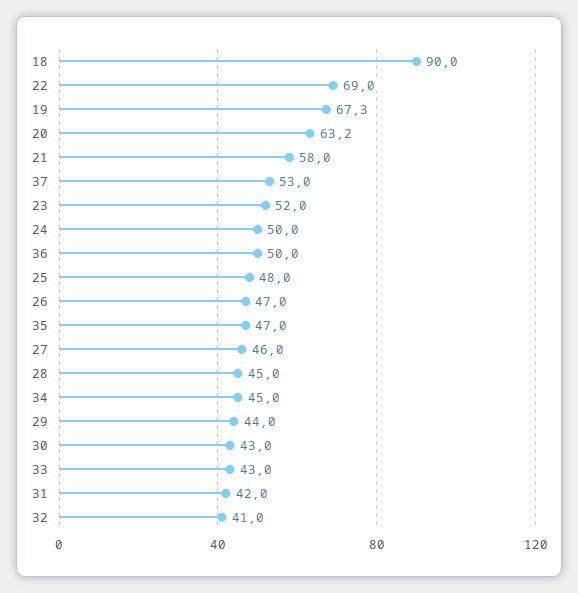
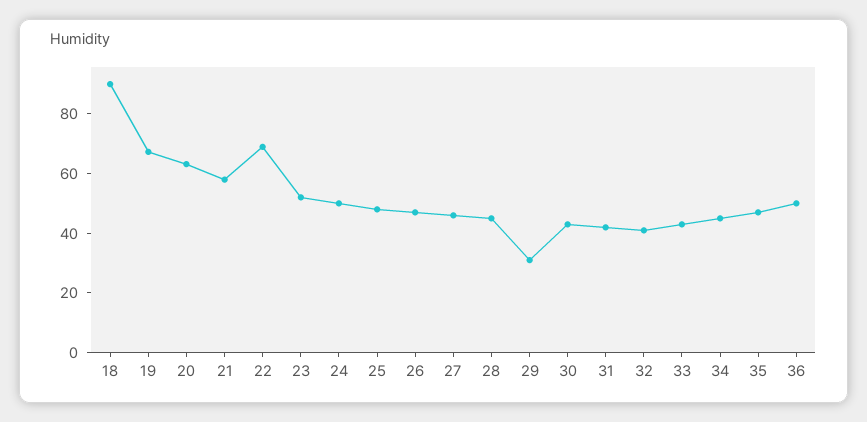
  {
    "18": 90,
    "22": 69,
    "19": 67.3,
    "20": 63.2,
    "21": 58,
-   "37": 53,
    "23": 52,
    "24": 50,
    "36": 50,
    "25": 48,
    "26": 47,
    "35": 47,
    "27": 46,
    "28": 45,
    "34": 45,
-   "29": 44,
+   "29": 30,
    "30": 43,
    "33": 43,
    "31": 42,
    "32": 41
  }

